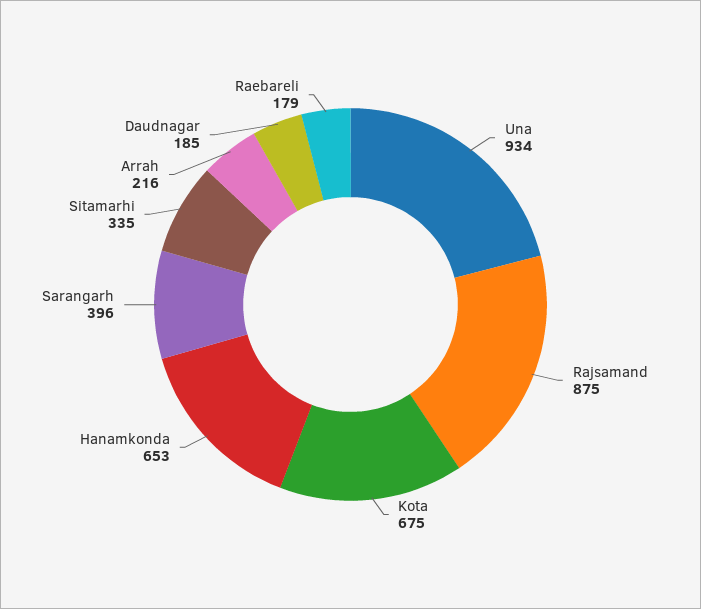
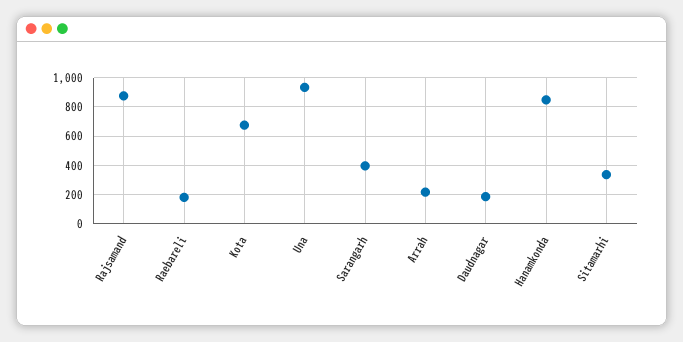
  {
    "Una": 934,
    "Rajsamand": 875,
    "Kota": 675,
-   "Hanamkonda": 653,
+   "Hanamkonda": 850,
    "Sarangarh": 396,
    "Sitamarhi": 335,
    "Arrah": 216,
    "Daudnagar": 185,
    "Raebareli": 179
  }

